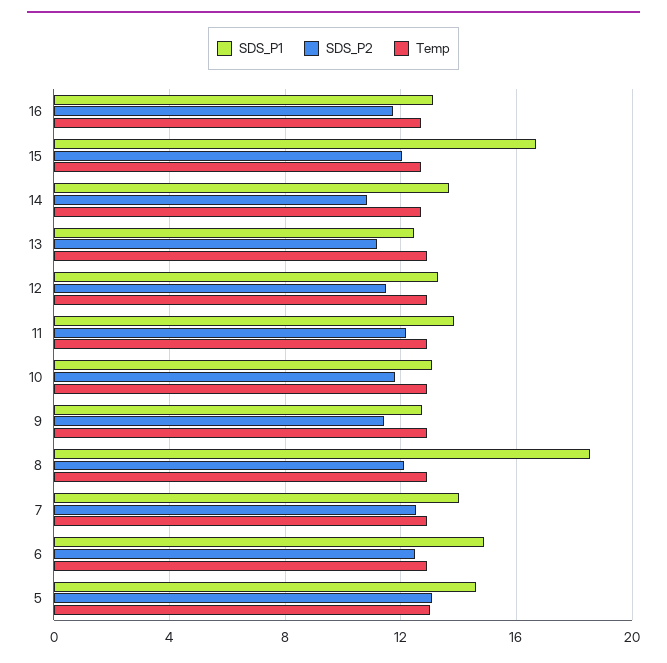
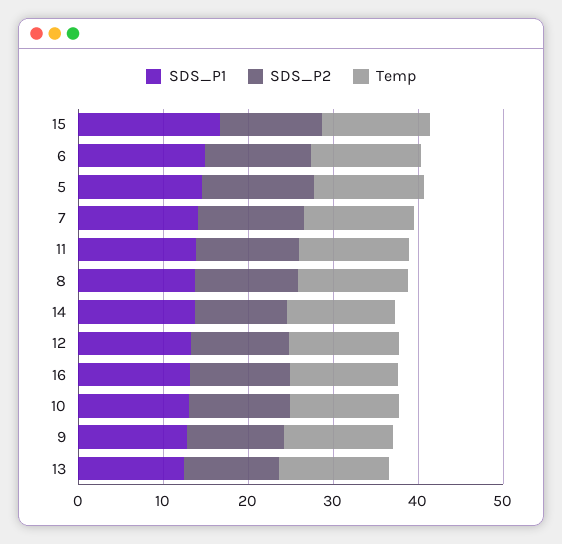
  {
    "SDS_P1": {
      "16": 13,
      "15": 16.5,
      "14": 13.5,
      "13": 12.5,
      "12": 13.5,
      "11": 14,
      "10": 13,
      "9": 12.5,
-     "8": 18.5,
+     "8": 14,
      "7": 14,
      "6": 15,
      "5": 14.5
    },
    "SDS_P2": {
      "16": 11.5,
      "15": 12,
      "14": 11,
      "13": 11,
      "12": 11.5,
      "11": 12,
      "10": 12,
      "9": 11.5,
      "8": 12,
      "7": 12.5,
      "6": 12.5,
      "5": 13
    },
    "Temp": {
      "16": 12.5,
      "15": 12.5,
      "14": 12.5,
      "13": 13,
      "12": 13,
      "11": 13,
      "10": 13,
      "9": 13,
      "8": 13,
      "7": 13,
      "6": 13,
      "5": 13
    }
  }

